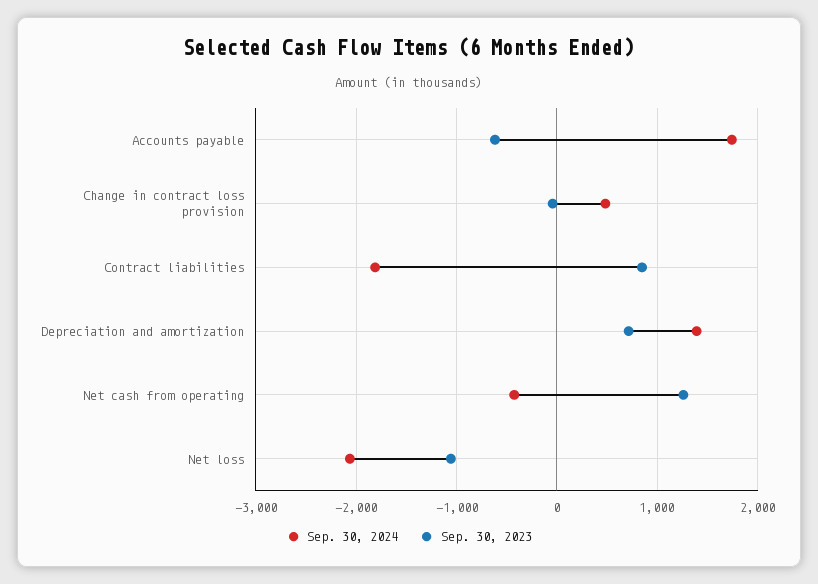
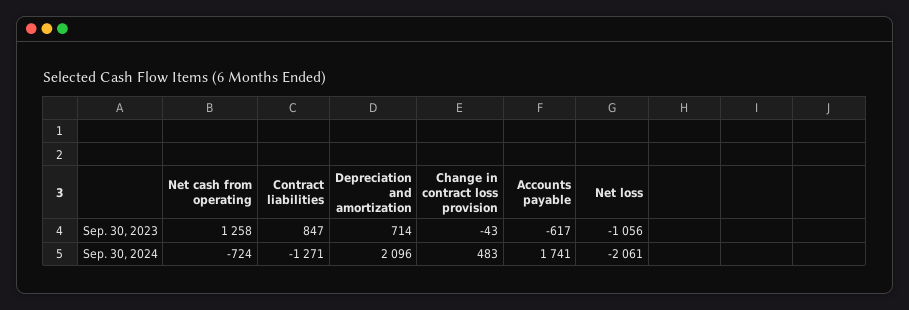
  {
    "Sep. 30, 2024": {
      "Accounts payable": 1741,
      "Change in contract loss provision": 483,
-     "Contract liabilities": -1800,
+     "Contract liabilities": -1271,
-     "Depreciation and amortization": 1400,
+     "Depreciation and amortization": 2096,
-     "Net cash from operating": -400,
+     "Net cash from operating": -724,
      "Net loss": -2061
    },
    "Sep. 30, 2023": {
      "Accounts payable": -617,
      "Change in contract loss provision": -43,
      "Contract liabilities": 847,
      "Depreciation and amortization": 714,
      "Net cash from operating": 1258,
      "Net loss": -1056
    }
  }

